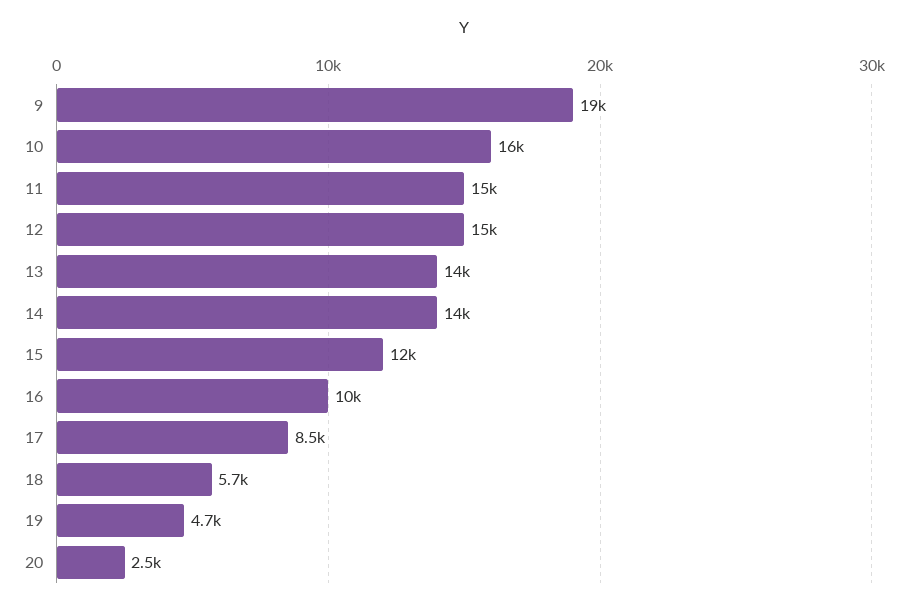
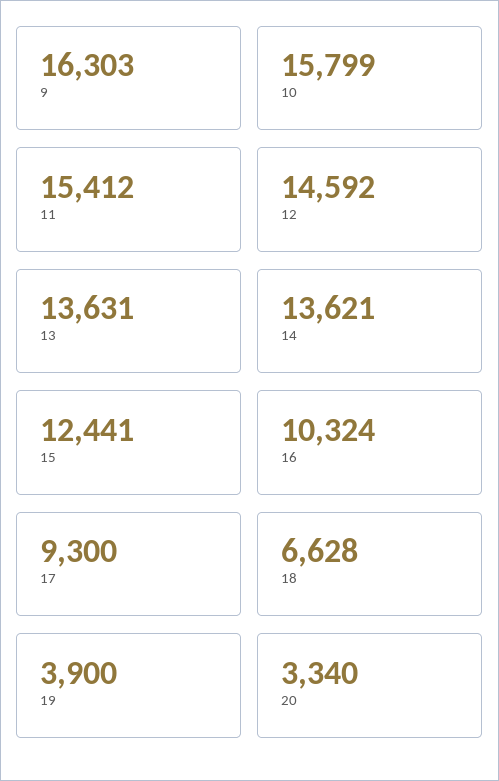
  {
-   "9": 19000,
+   "9": 16303,
    "10": 15799,
    "11": 15412,
    "12": 14592,
    "13": 13631,
    "14": 13621,
    "15": 12441,
    "16": 10324,
-   "17": 8500,
+   "17": 9300,
-   "18": 5700,
+   "18": 6628,
-   "19": 4700,
+   "19": 3900,
-   "20": 2500
+   "20": 3340
  }

